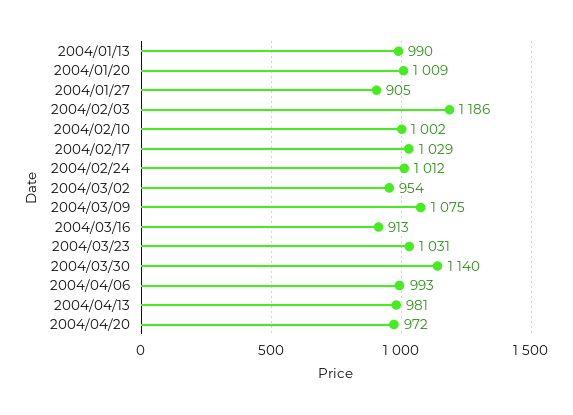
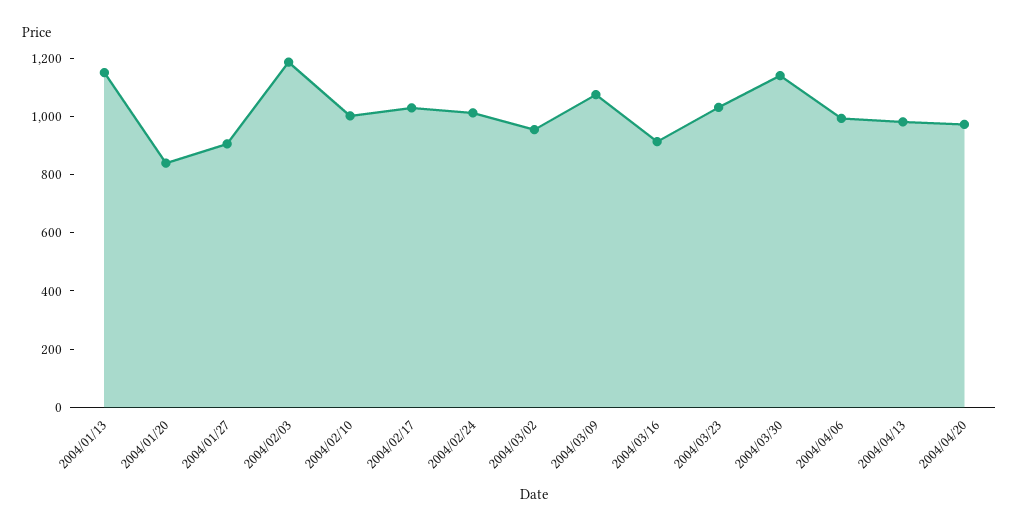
  {
-   "2004/01/13": 990,
+   "2004/01/13": 1150,
-   "2004/01/20": 1009,
+   "2004/01/20": 850,
    "2004/01/27": 905,
    "2004/02/03": 1186,
    "2004/02/10": 1002,
    "2004/02/17": 1029,
    "2004/02/24": 1012,
    "2004/03/02": 954,
    "2004/03/09": 1075,
    "2004/03/16": 913,
    "2004/03/23": 1031,
    "2004/03/30": 1140,
    "2004/04/06": 993,
    "2004/04/13": 981,
    "2004/04/20": 972
  }

